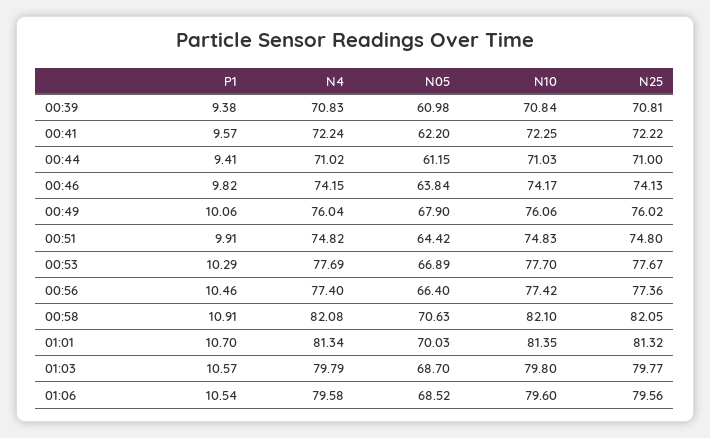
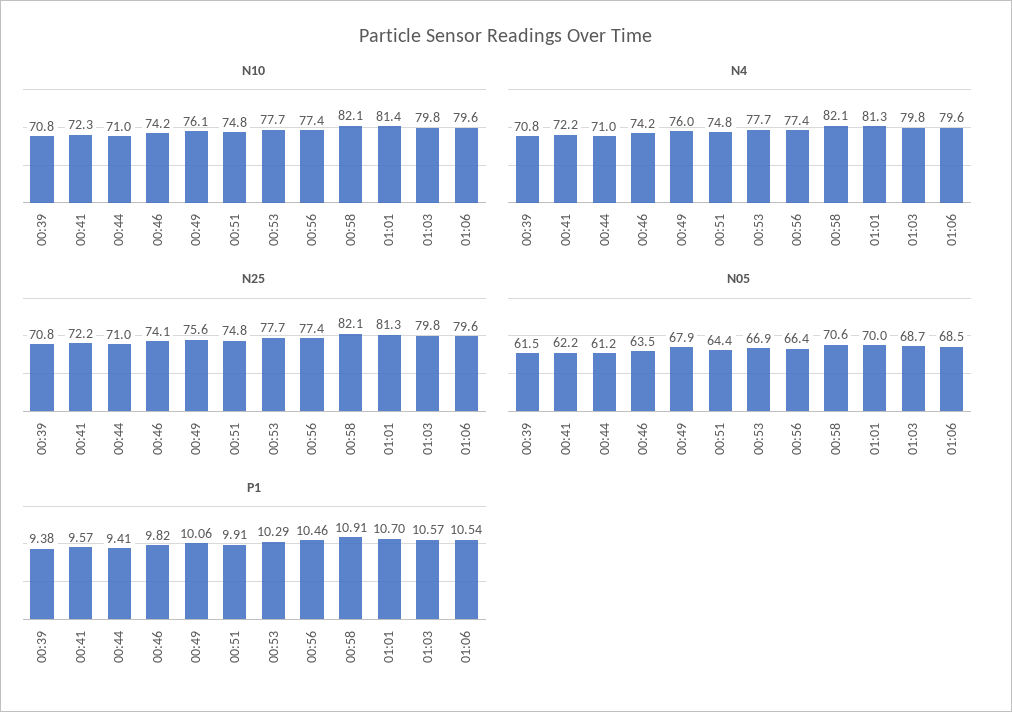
  {
    "P1": {
      "00:39": 9.38,
      "00:41": 9.57,
      "00:44": 9.41,
      "00:46": 9.82,
      "00:49": 10.06,
      "00:51": 9.91,
      "00:53": 10.29,
      "00:56": 10.46,
      "00:58": 10.91,
      "01:01": 10.7,
      "01:03": 10.57,
      "01:06": 10.54
    },
    "N4": {
      "00:39": 70.83,
      "00:41": 72.24,
      "00:44": 71.02,
      "00:46": 74.15,
      "00:49": 76.04,
      "00:51": 74.82,
      "00:53": 77.69,
      "00:56": 77.4,
      "00:58": 82.08,
      "01:01": 81.34,
      "01:03": 79.79,
      "01:06": 79.58
    },
    "N05": {
-     "00:39": 60.98,
+     "00:39": 61.5,
      "00:41": 62.2,
      "00:44": 61.15,
-     "00:46": 63.84,
+     "00:46": 63.5,
      "00:49": 67.9,
      "00:51": 64.42,
      "00:53": 66.89,
      "00:56": 66.4,
      "00:58": 70.63,
      "01:01": 70.03,
      "01:03": 68.7,
      "01:06": 68.52
    },
    "N10": {
      "00:39": 70.84,
      "00:41": 72.25,
      "00:44": 71.03,
      "00:46": 74.17,
      "00:49": 76.06,
      "00:51": 74.83,
      "00:53": 77.7,
      "00:56": 77.42,
      "00:58": 82.1,
      "01:01": 81.35,
      "01:03": 79.8,
      "01:06": 79.6
    },
    "N25": {
      "00:39": 70.81,
      "00:41": 72.22,
      "00:44": 71,
      "00:46": 74.13,
-     "00:49": 76.02,
+     "00:49": 75.6,
      "00:51": 74.8,
      "00:53": 77.67,
      "00:56": 77.36,
      "00:58": 82.05,
      "01:01": 81.32,
      "01:03": 79.77,
      "01:06": 79.56
    }
  }

